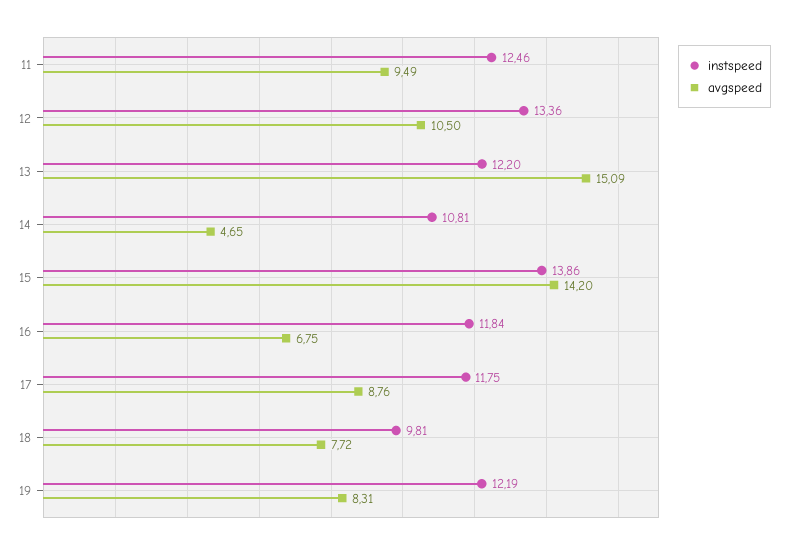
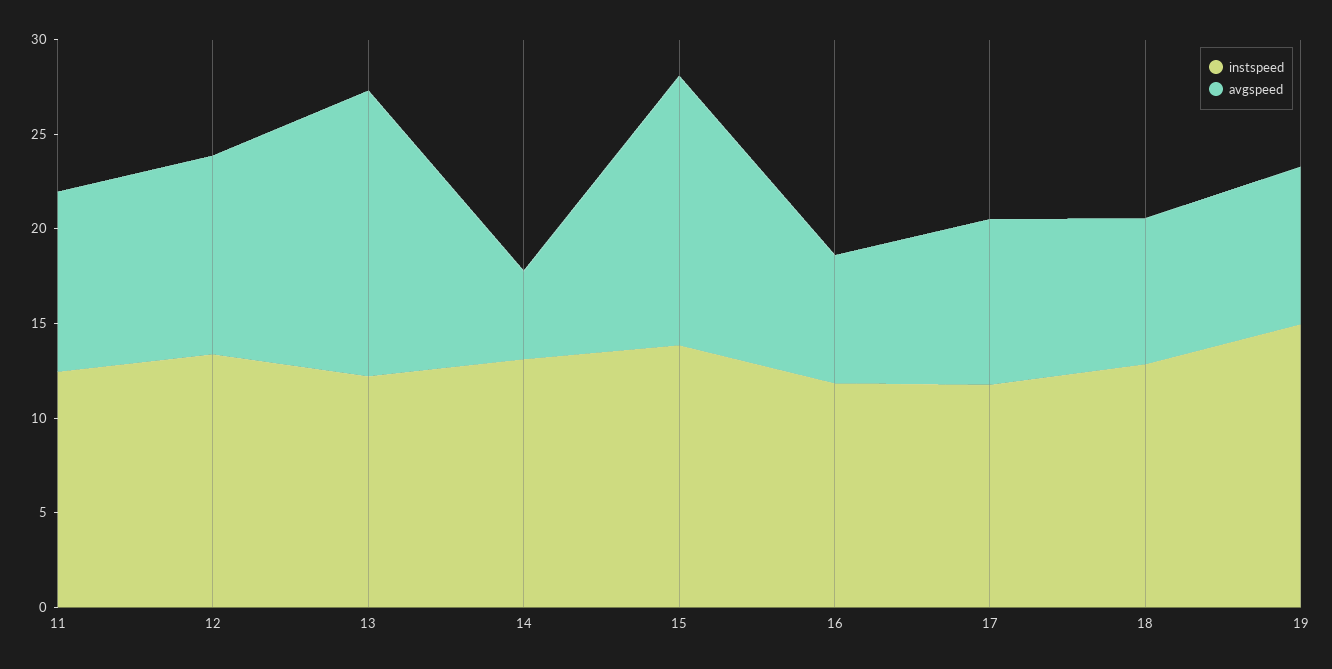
  {
    "instspeed": {
      "11": 12.46,
      "12": 13.36,
      "13": 12.2,
-     "14": 10.81,
+     "14": 13,
      "15": 13.86,
      "16": 11.84,
      "17": 11.75,
-     "18": 9.81,
+     "18": 13,
-     "19": 12.19
+     "19": 15
    },
    "avgspeed": {
      "11": 9.49,
      "12": 10.5,
      "13": 15.09,
      "14": 4.65,
      "15": 14.2,
      "16": 6.75,
      "17": 8.76,
      "18": 7.72,
      "19": 8.31
    }
  }

